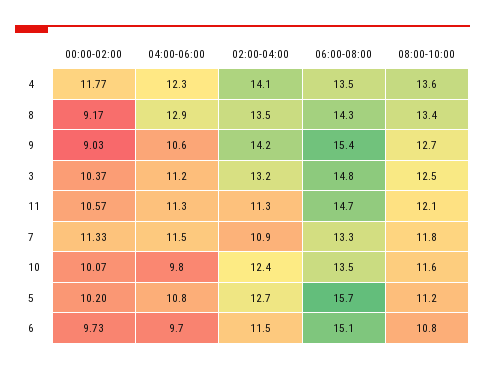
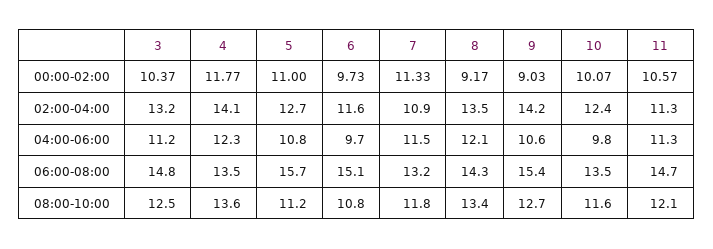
  {
    "00:00-02:00": {
      "4": 11.77,
      "8": 9.17,
      "9": 9.03,
      "3": 10.37,
      "11": 10.57,
      "7": 11.33,
      "10": 10.07,
-     "5": 10.2,
+     "5": 11,
      "6": 9.73
    },
    "04:00-06:00": {
      "4": 12.3,
-     "8": 12.9,
+     "8": 12.1,
      "9": 10.6,
      "3": 11.2,
      "11": 11.3,
      "7": 11.5,
      "10": 9.8,
      "5": 10.8,
      "6": 9.7
    },
    "02:00-04:00": {
      "4": 14.1,
      "8": 13.5,
      "9": 14.2,
      "3": 13.2,
      "11": 11.3,
      "7": 10.9,
      "10": 12.4,
      "5": 12.7,
-     "6": 11.5
+     "6": 11.6
    },
    "06:00-08:00": {
      "4": 13.5,
      "8": 14.3,
      "9": 15.4,
      "3": 14.8,
      "11": 14.7,
-     "7": 13.3,
+     "7": 13.2,
      "10": 13.5,
      "5": 15.7,
      "6": 15.1
    },
    "08:00-10:00": {
      "4": 13.6,
      "8": 13.4,
      "9": 12.7,
      "3": 12.5,
      "11": 12.1,
      "7": 11.8,
      "10": 11.6,
      "5": 11.2,
      "6": 10.8
    }
  }

